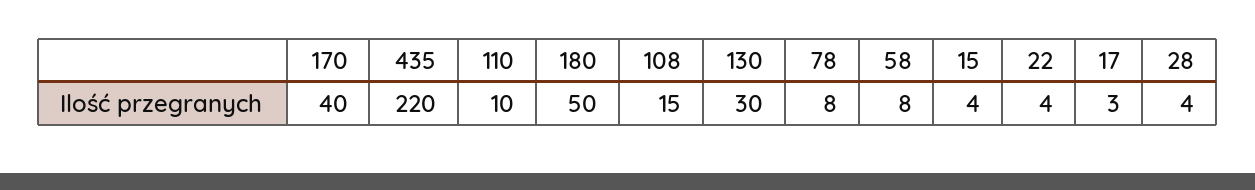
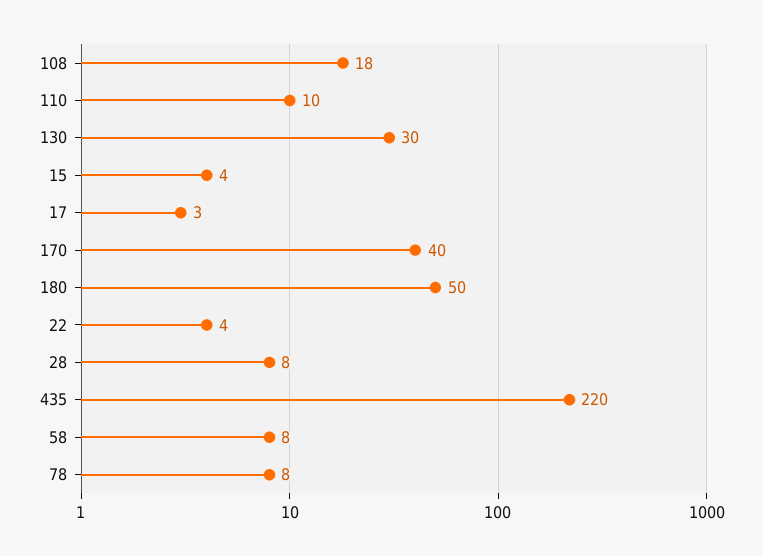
  {
    "170": 40,
    "435": 220,
    "110": 10,
    "180": 50,
-   "108": 15,
+   "108": 18,
    "130": 30,
    "78": 8,
    "58": 8,
    "15": 4,
    "22": 4,
    "17": 3,
-   "28": 4
+   "28": 8
  }

